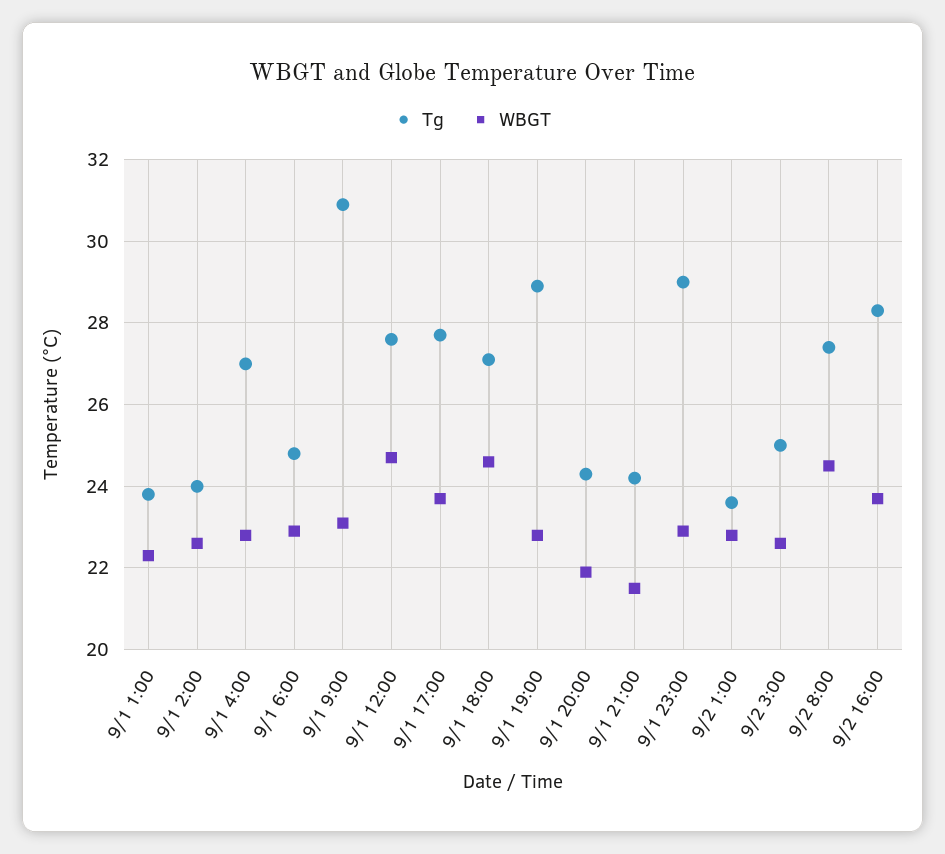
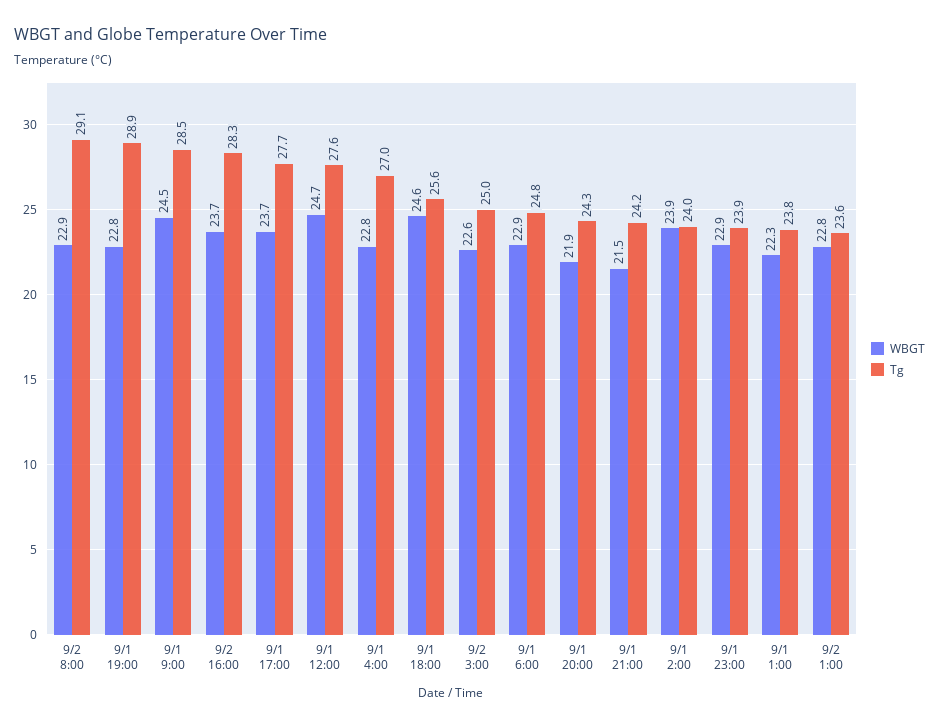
  {
    "Tg": {
      "9/1 1:00": 23.8,
      "9/1 2:00": 24,
      "9/1 4:00": 27,
      "9/1 6:00": 24.8,
-     "9/1 9:00": 31,
+     "9/1 9:00": 28.5,
      "9/1 12:00": 27.6,
      "9/1 17:00": 27.7,
-     "9/1 18:00": 27,
+     "9/1 18:00": 25.6,
      "9/1 19:00": 28.9,
      "9/1 20:00": 24.3,
      "9/1 21:00": 24.2,
-     "9/1 23:00": 29,
+     "9/1 23:00": 23.9,
      "9/2 1:00": 23.6,
      "9/2 3:00": 25,
-     "9/2 8:00": 27.5,
+     "9/2 8:00": 29.1,
      "9/2 16:00": 28.3
    },
    "WBGT": {
      "9/1 1:00": 22.3,
-     "9/1 2:00": 22.5,
+     "9/1 2:00": 23.9,
      "9/1 4:00": 22.8,
      "9/1 6:00": 22.9,
-     "9/1 9:00": 23,
+     "9/1 9:00": 24.5,
      "9/1 12:00": 24.7,
      "9/1 17:00": 23.7,
      "9/1 18:00": 24.6,
      "9/1 19:00": 22.8,
      "9/1 20:00": 21.9,
      "9/1 21:00": 21.5,
      "9/1 23:00": 22.9,
      "9/2 1:00": 22.8,
      "9/2 3:00": 22.6,
-     "9/2 8:00": 24.5,
+     "9/2 8:00": 22.9,
      "9/2 16:00": 23.7
    }
  }

